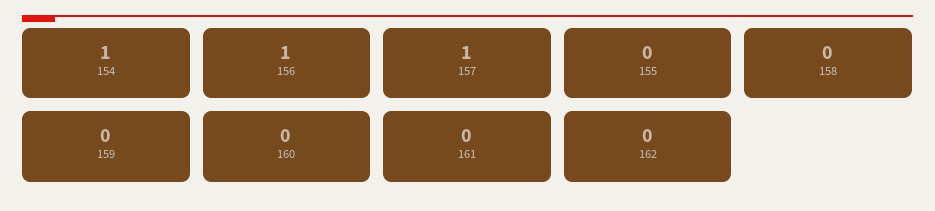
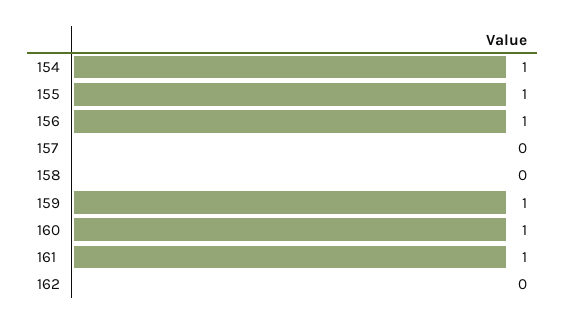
  {
    "154": 1,
    "156": 1,
-   "157": 1,
+   "157": 0,
-   "155": 0,
+   "155": 1,
    "158": 0,
-   "159": 0,
+   "159": 1,
-   "160": 0,
+   "160": 1,
-   "161": 0,
+   "161": 1,
    "162": 0
  }

